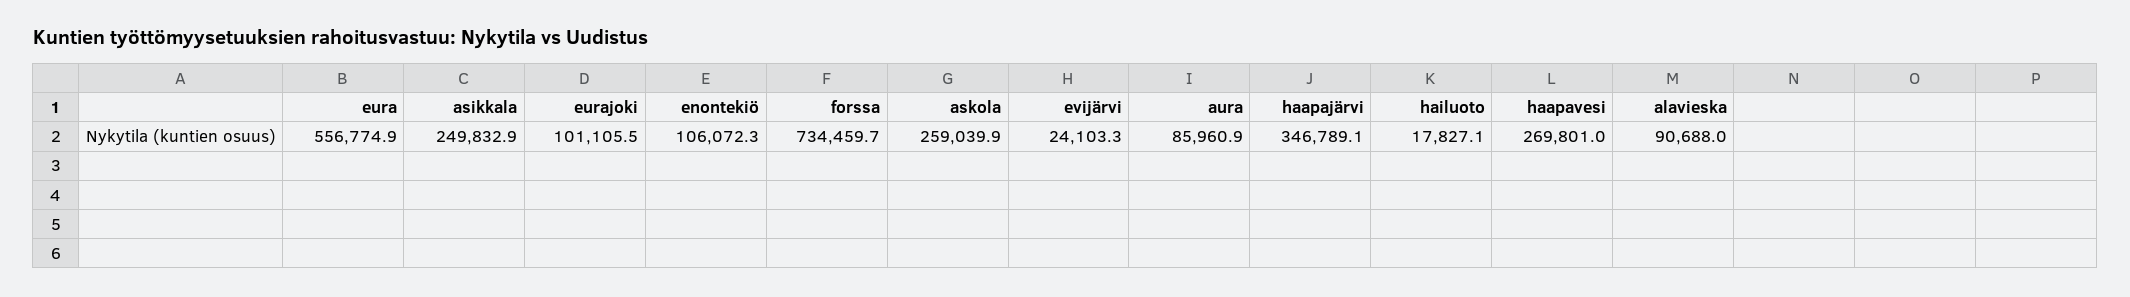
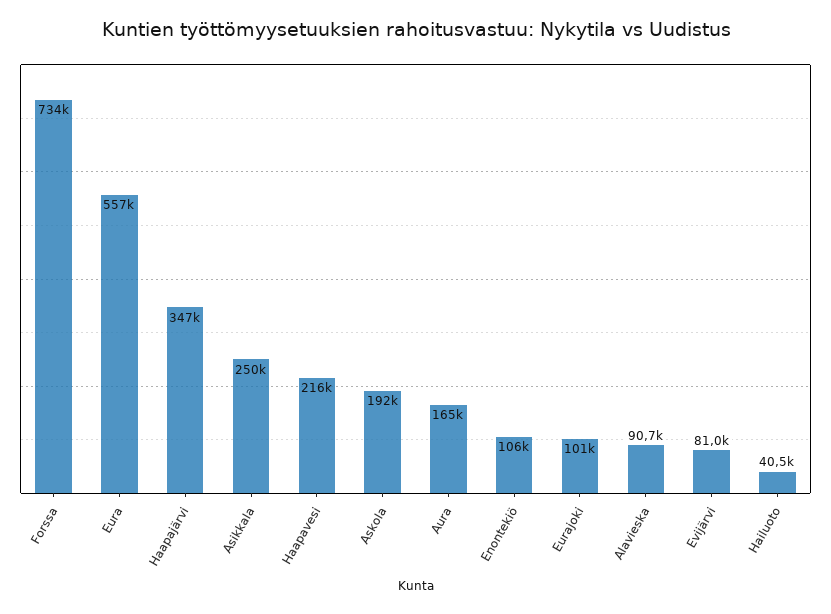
  {
    "eura": 556774.9,
    "asikkala": 249832.9,
    "eurajoki": 101105.5,
    "enontekiö": 106072.3,
    "forssa": 734459.7,
-   "askola": 259039.9,
+   "askola": 192000,
-   "evijärvi": 24103.3,
+   "evijärvi": 81000,
-   "aura": 85960.9,
+   "aura": 165000,
    "haapajärvi": 346789.1,
-   "hailuoto": 17827.1,
+   "hailuoto": 40500,
-   "haapavesi": 269801,
+   "haapavesi": 216000,
    "alavieska": 90688
  }

